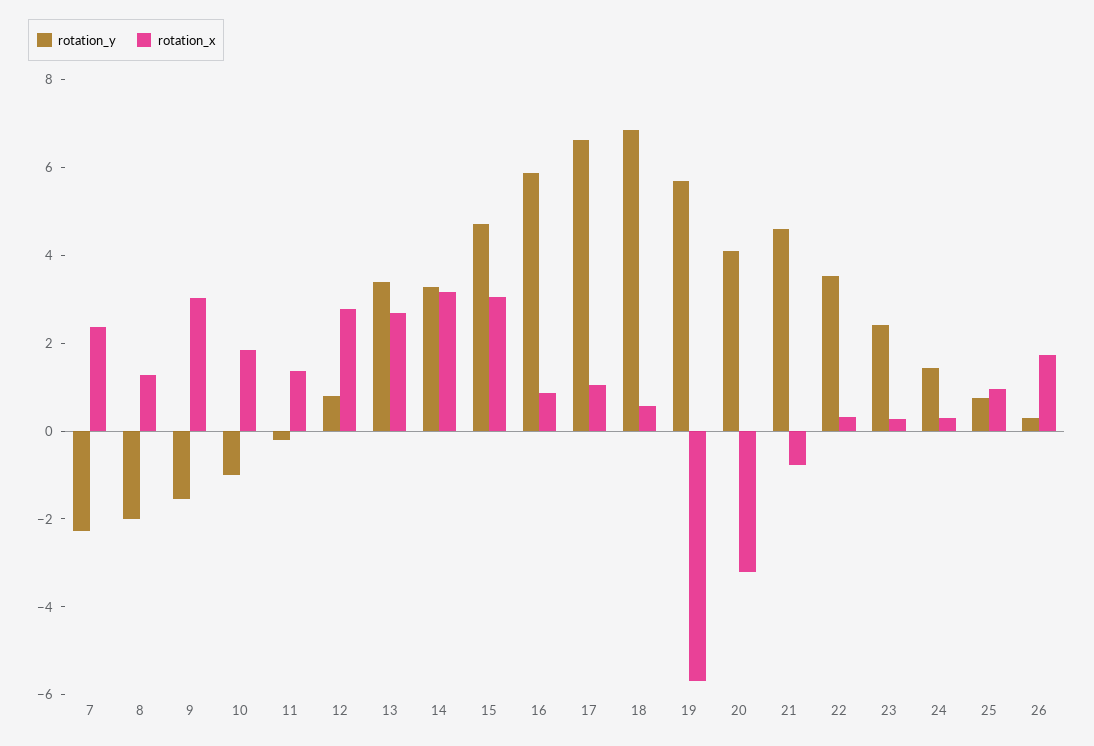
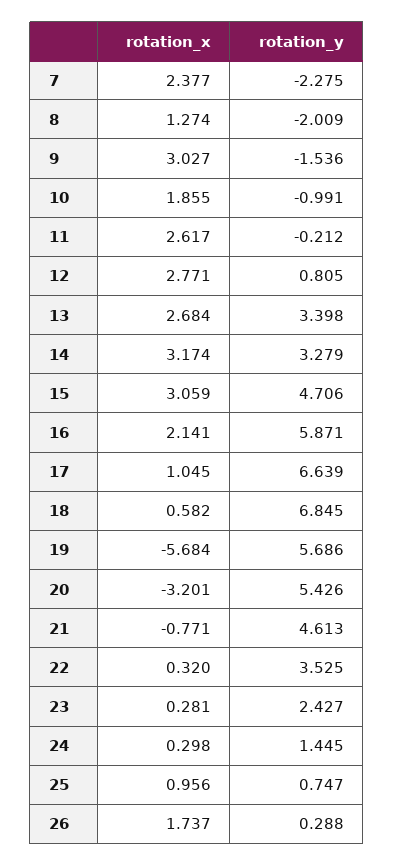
  {
    "rotation_y": {
      "7": -2.275,
      "8": -2.009,
      "9": -1.536,
      "10": -0.991,
      "11": -0.212,
      "12": 0.805,
      "13": 3.398,
      "14": 3.279,
      "15": 4.706,
      "16": 5.871,
      "17": 6.639,
      "18": 6.845,
      "19": 5.686,
-     "20": 4,
+     "20": 5.426,
      "21": 4.613,
      "22": 3.525,
      "23": 2.427,
      "24": 1.445,
      "25": 0.747,
      "26": 0.288
    },
    "rotation_x": {
      "7": 2.377,
      "8": 1.274,
      "9": 3.027,
      "10": 1.855,
-     "11": 1.5,
+     "11": 2.617,
      "12": 2.771,
      "13": 2.684,
      "14": 3.174,
      "15": 3.059,
-     "16": 1,
+     "16": 2.141,
      "17": 1.045,
      "18": 0.582,
      "19": -5.684,
      "20": -3.201,
      "21": -0.771,
      "22": 0.32,
      "23": 0.281,
      "24": 0.298,
      "25": 0.956,
      "26": 1.737
    }
  }

